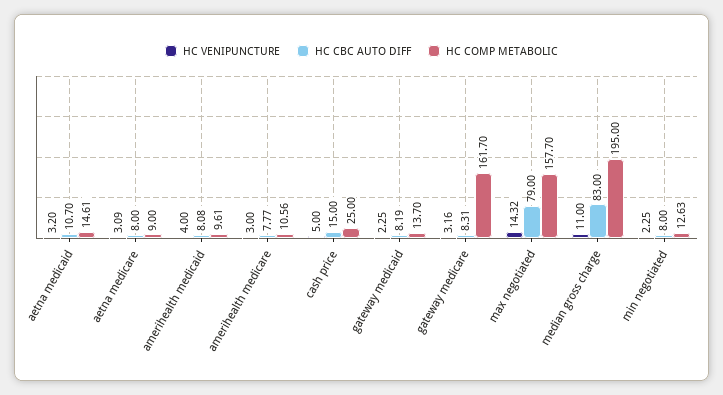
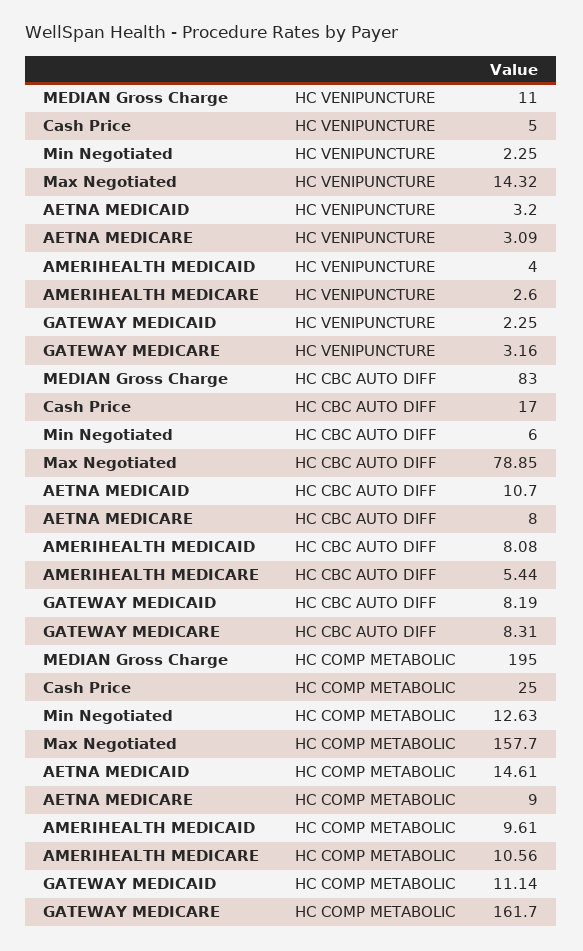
  {
    "HC VENIPUNCTURE": {
      "aetna medicaid": 3.2,
      "aetna medicare": 3.09,
      "amerihealth medicaid": 4,
-     "amerihealth medicare": 3,
+     "amerihealth medicare": 2.6,
      "cash price": 5,
      "gateway medicaid": 2.25,
      "gateway medicare": 3.16,
      "max negotiated": 14.32,
      "median gross charge": 11,
      "min negotiated": 2.25
    },
    "HC CBC AUTO DIFF": {
      "aetna medicaid": 10.7,
      "aetna medicare": 8,
      "amerihealth medicaid": 8.08,
-     "amerihealth medicare": 7.77,
+     "amerihealth medicare": 5.44,
-     "cash price": 15,
+     "cash price": 17,
      "gateway medicaid": 8.19,
      "gateway medicare": 8.31,
-     "max negotiated": 79,
+     "max negotiated": 78.85,
      "median gross charge": 83,
-     "min negotiated": 8
+     "min negotiated": 6
    },
    "HC COMP METABOLIC": {
      "aetna medicaid": 14.61,
      "aetna medicare": 9,
      "amerihealth medicaid": 9.61,
      "amerihealth medicare": 10.56,
      "cash price": 25,
-     "gateway medicaid": 13.7,
+     "gateway medicaid": 11.14,
      "gateway medicare": 161.7,
      "max negotiated": 157.7,
      "median gross charge": 195,
      "min negotiated": 12.63
    }
  }

